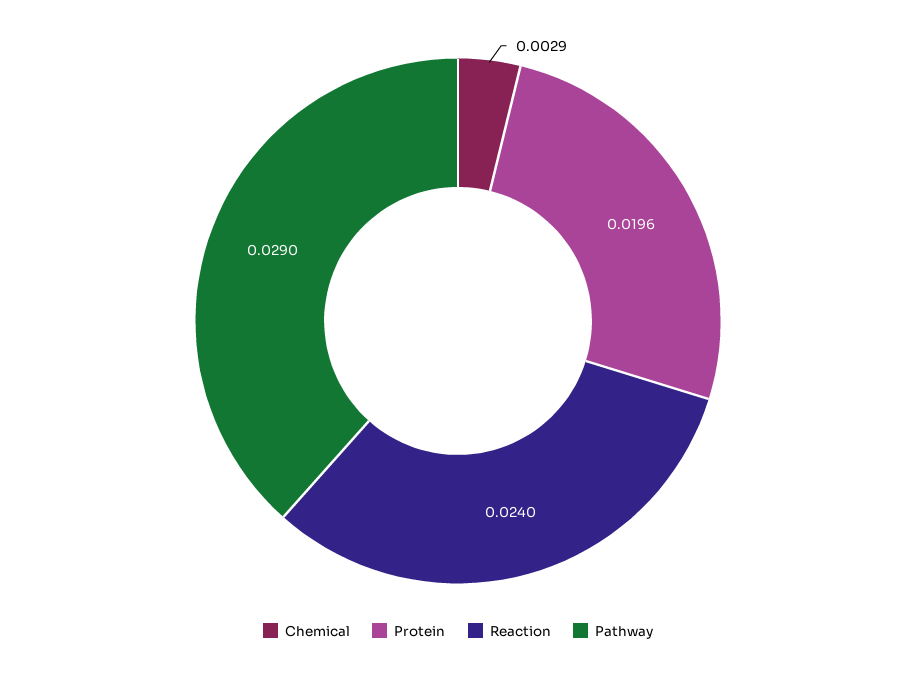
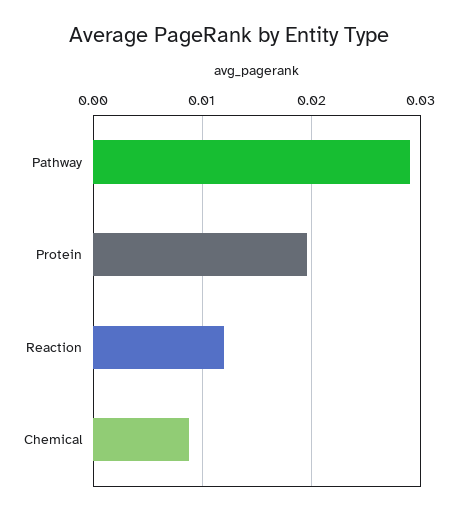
  {
-   "Chemical": 0.0029,
+   "Chemical": 0.009,
    "Protein": 0.0196,
-   "Reaction": 0.024,
+   "Reaction": 0.012,
    "Pathway": 0.029
  }

